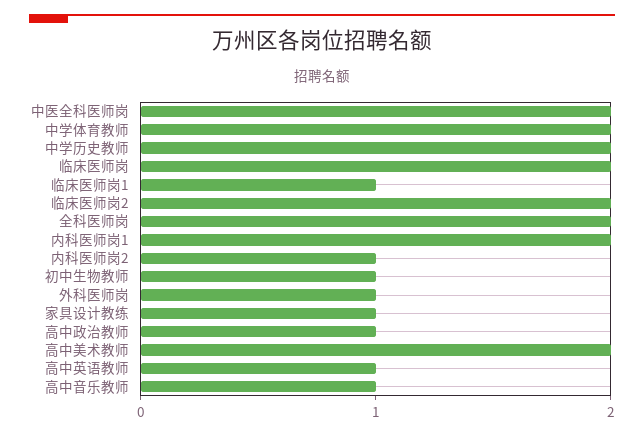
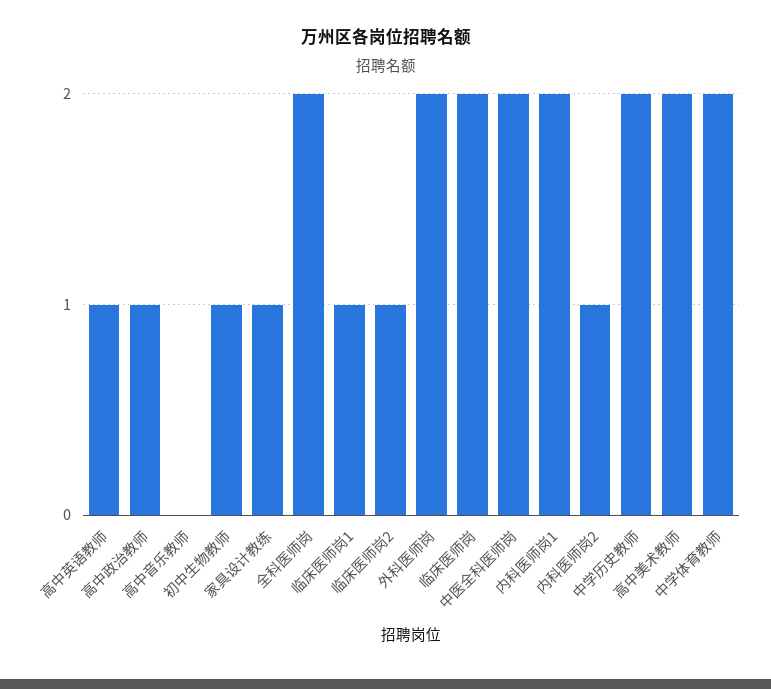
  {
    "中医全科医师岗": 2,
    "中学体育教师": 2,
    "中学历史教师": 2,
    "临床医师岗": 2,
    "临床医师岗1": 1,
-   "临床医师岗2": 2,
+   "临床医师岗2": 1,
    "全科医师岗": 2,
    "内科医师岗1": 2,
    "内科医师岗2": 1,
    "初中生物教师": 1,
-   "外科医师岗": 1,
+   "外科医师岗": 2,
    "家具设计教练": 1,
    "高中政治教师": 1,
    "高中美术教师": 2,
    "高中英语教师": 1,
-   "高中音乐教师": 1
+   "高中音乐教师": 0
  }

